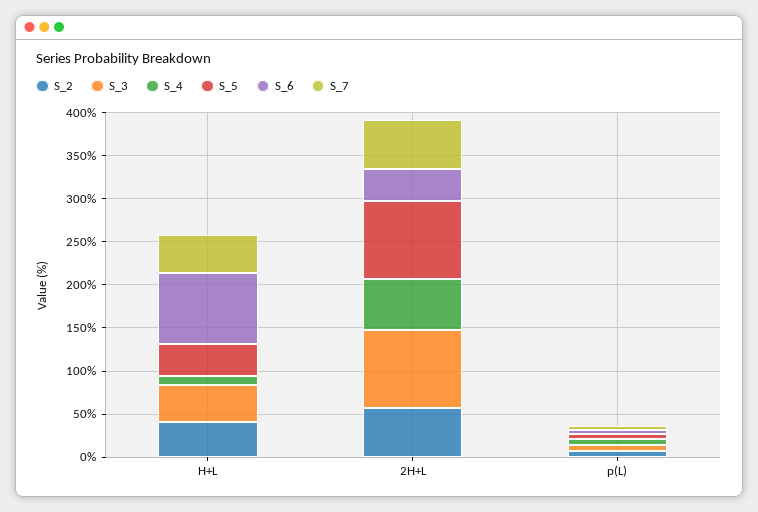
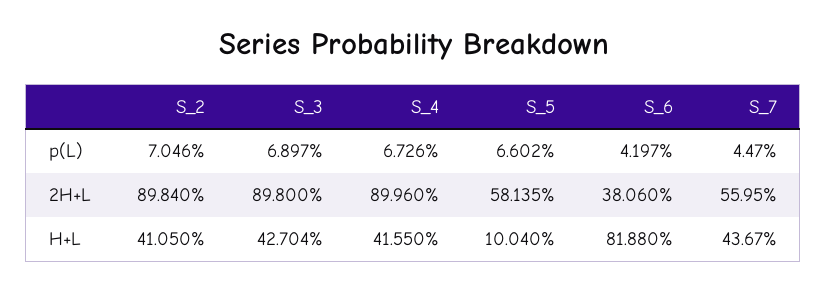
  {
    "S_2": {
      "H+L": 41.05,
-     "2H+L": 60,
+     "2H+L": 89.84,
      "p(L)": 7.046
    },
    "S_3": {
      "H+L": 42.704,
      "2H+L": 89.8,
      "p(L)": 6.897
    },
    "S_4": {
-     "H+L": 10,
+     "H+L": 41.55,
-     "2H+L": 60,
+     "2H+L": 89.96,
      "p(L)": 6.726
    },
    "S_5": {
-     "H+L": 40,
+     "H+L": 10.04,
-     "2H+L": 90,
+     "2H+L": 58.135,
      "p(L)": 6.602
    },
    "S_6": {
      "H+L": 81.88,
      "2H+L": 38.06,
      "p(L)": 4.197
    },
    "S_7": {
      "H+L": 43.67,
      "2H+L": 55.95,
      "p(L)": 4.47
    }
  }

